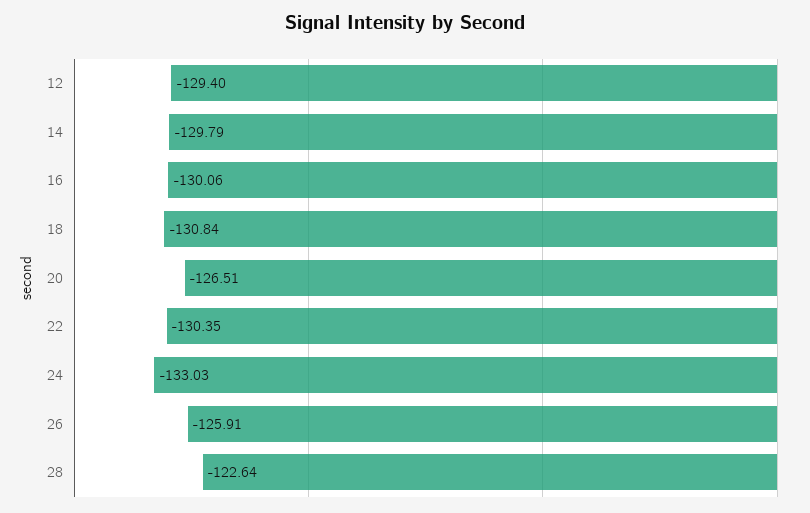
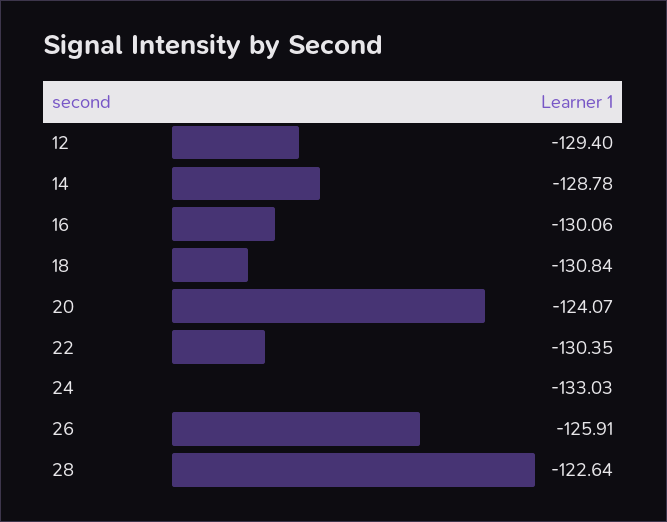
  {
    "12": -129.4,
-   "14": -129.79,
+   "14": -128.78,
    "16": -130.06,
    "18": -130.84,
-   "20": -126.51,
+   "20": -124.07,
    "22": -130.35,
    "24": -133.03,
    "26": -125.91,
    "28": -122.64
  }

